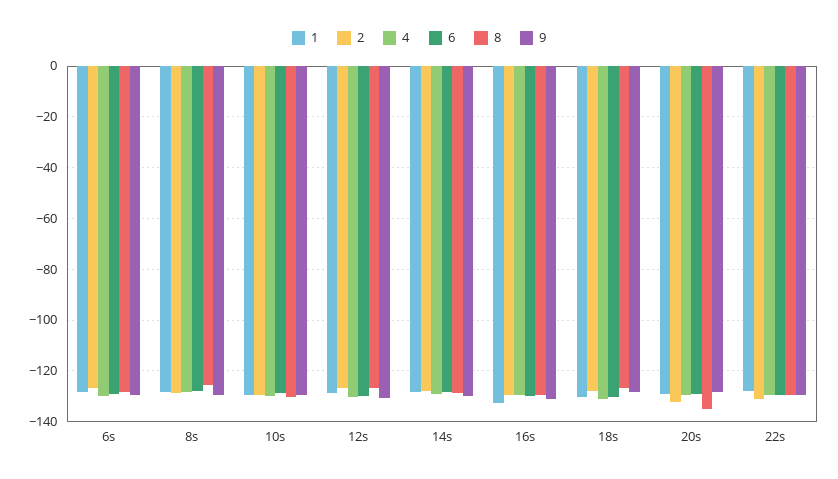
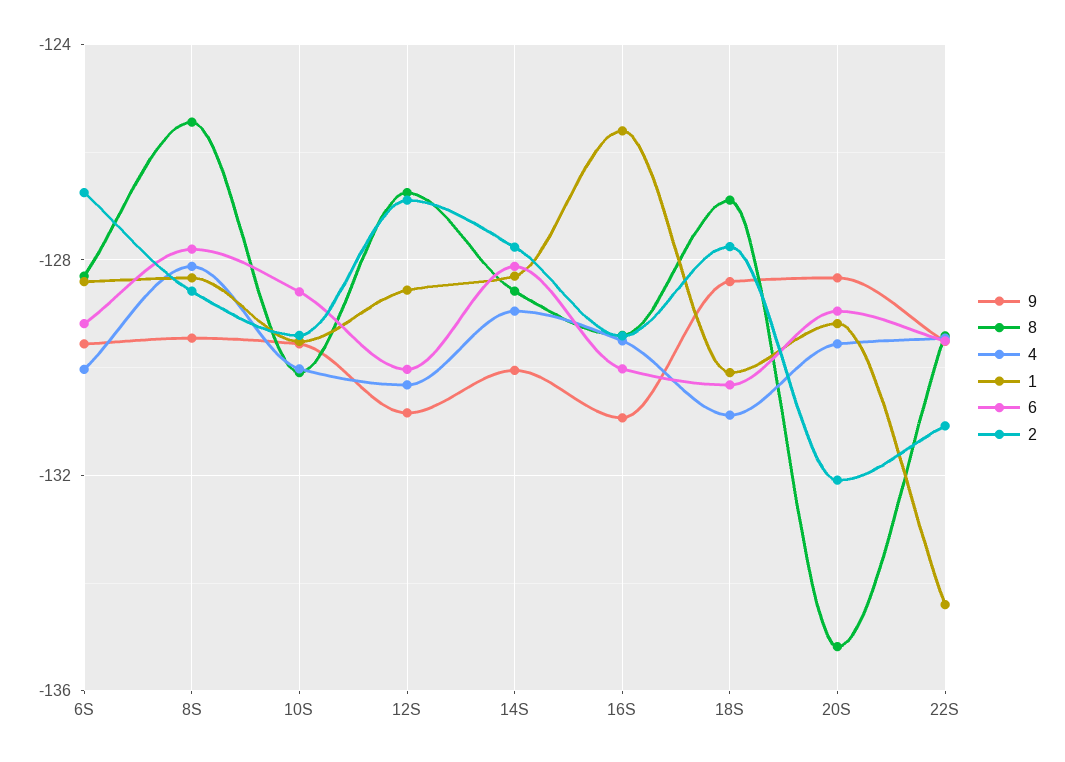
  {
    "1": {
      "6s": -128.5,
      "8s": -128.5,
      "10s": -129.5,
      "12s": -128.5,
      "14s": -128.5,
-     "16s": -132.5,
+     "16s": -125.5,
      "18s": -130,
      "20s": -129,
-     "22s": -127.5
+     "22s": -134.5
    },
    "2": {
      "6s": -127,
      "8s": -128.5,
      "10s": -129.5,
      "12s": -127,
      "14s": -128,
      "16s": -129.5,
      "18s": -128,
      "20s": -132,
      "22s": -131
    },
    "4": {
      "6s": -130,
      "8s": -128,
      "10s": -130,
      "12s": -130.5,
      "14s": -129,
      "16s": -129.5,
      "18s": -131,
      "20s": -129.5,
      "22s": -129.5
    },
    "6": {
      "6s": -129,
      "8s": -128,
      "10s": -128.5,
      "12s": -130,
      "14s": -128,
      "16s": -130,
      "18s": -130.5,
      "20s": -129,
      "22s": -129.5
    },
    "8": {
      "6s": -128.5,
      "8s": -125.5,
      "10s": -130,
      "12s": -127,
      "14s": -128.5,
      "16s": -129.5,
      "18s": -127,
      "20s": -135,
      "22s": -129.5
    },
    "9": {
      "6s": -129.5,
      "8s": -129.5,
      "10s": -129.5,
      "12s": -131,
      "14s": -130,
      "16s": -131,
      "18s": -128.5,
      "20s": -128.5,
      "22s": -129.5
    }
  }

